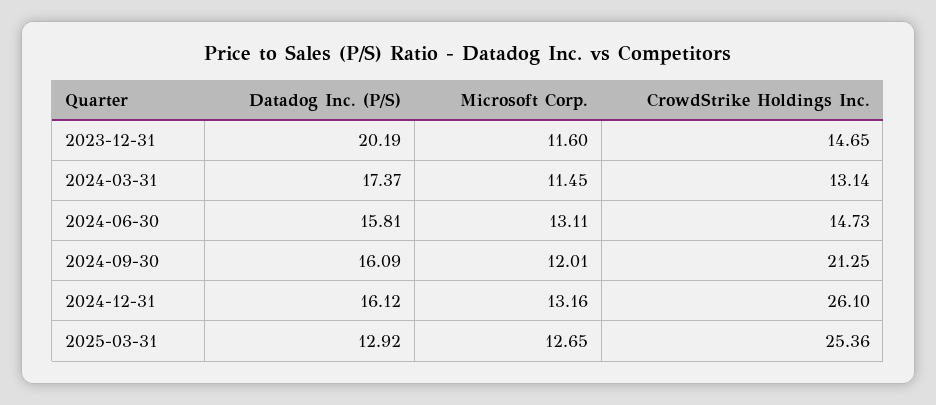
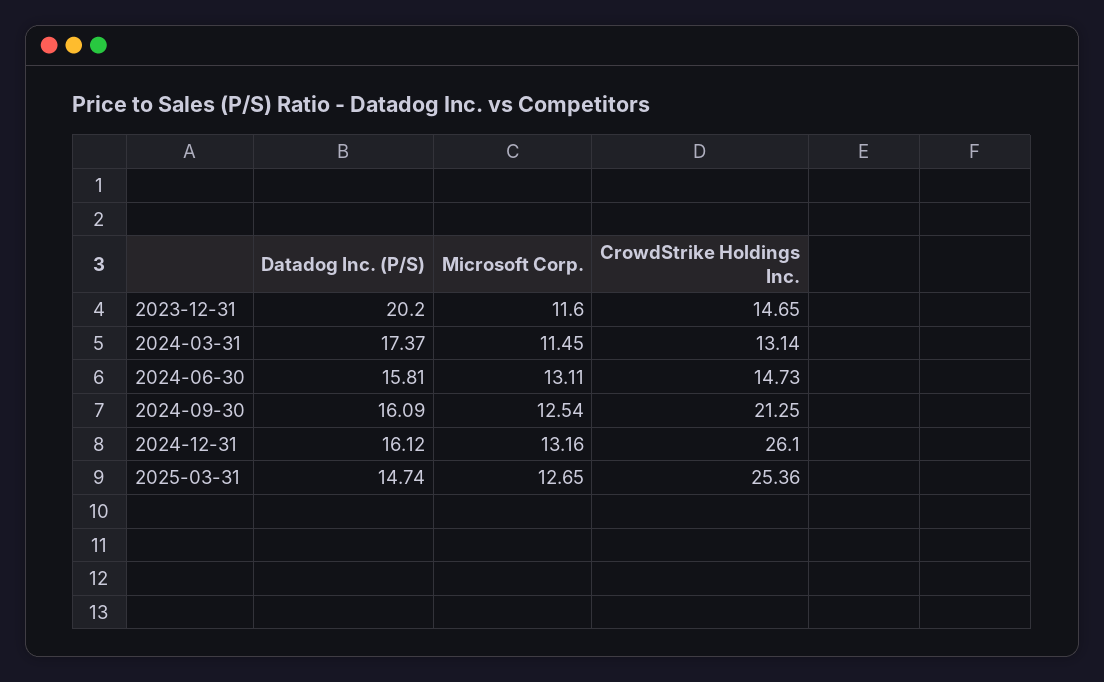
  {
    "Datadog Inc. (P/S)": {
-     "2023-12-31": 20.19,
+     "2023-12-31": 20.2,
      "2024-03-31": 17.37,
      "2024-06-30": 15.81,
      "2024-09-30": 16.09,
      "2024-12-31": 16.12,
-     "2025-03-31": 12.92
+     "2025-03-31": 14.74
    },
    "Microsoft Corp.": {
      "2023-12-31": 11.6,
      "2024-03-31": 11.45,
      "2024-06-30": 13.11,
-     "2024-09-30": 12.01,
+     "2024-09-30": 12.54,
      "2024-12-31": 13.16,
      "2025-03-31": 12.65
    },
    "CrowdStrike Holdings Inc.": {
      "2023-12-31": 14.65,
      "2024-03-31": 13.14,
      "2024-06-30": 14.73,
      "2024-09-30": 21.25,
      "2024-12-31": 26.1,
      "2025-03-31": 25.36
    }
  }

